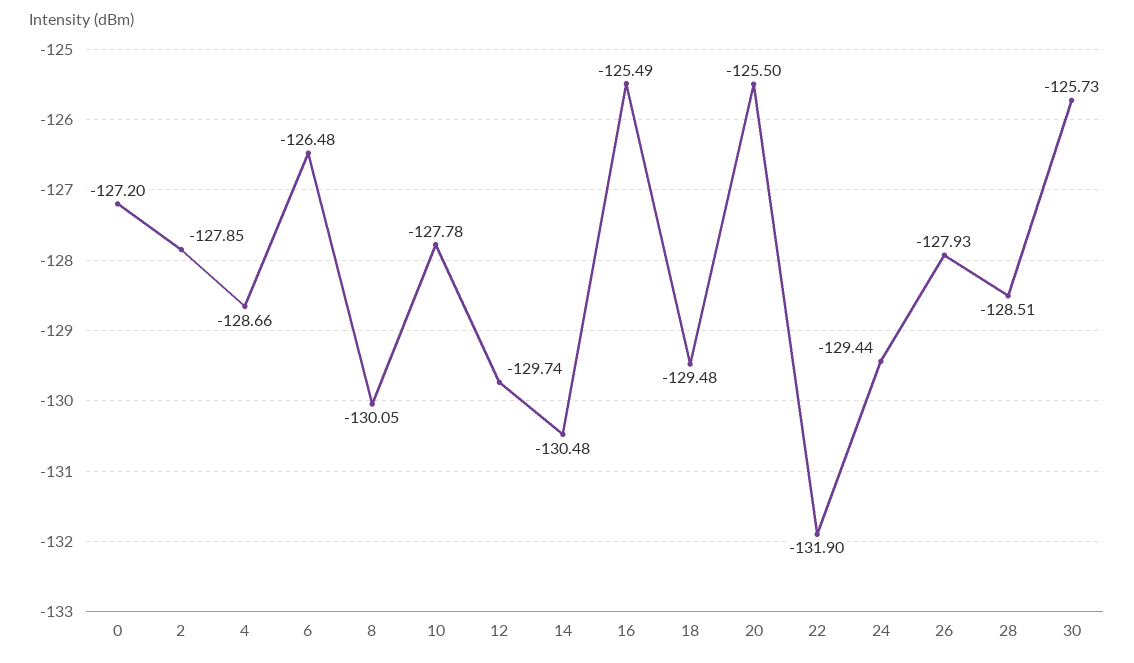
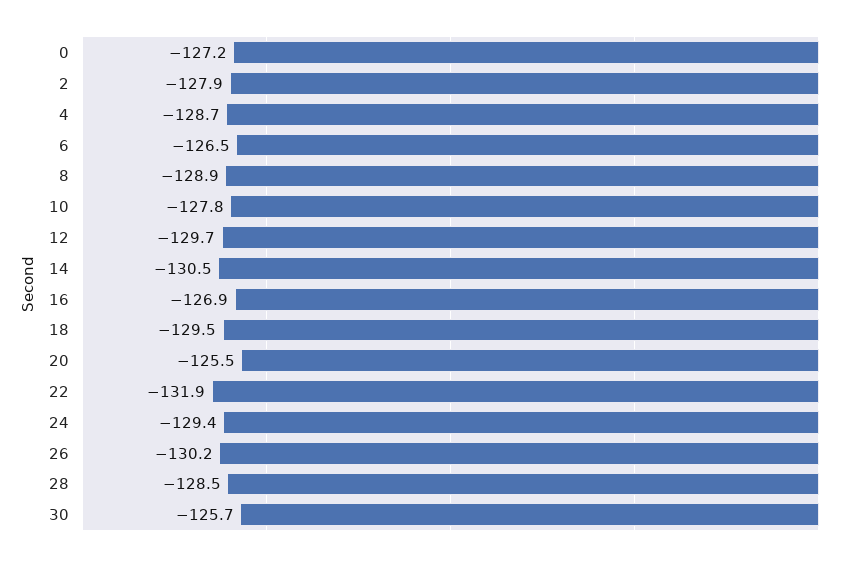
  {
    "0": -127.2,
    "2": -127.85,
    "4": -128.66,
    "6": -126.48,
-   "8": -130.05,
+   "8": -128.9,
    "10": -127.78,
    "12": -129.74,
    "14": -130.48,
-   "16": -125.49,
+   "16": -126.9,
    "18": -129.48,
    "20": -125.5,
    "22": -131.9,
    "24": -129.44,
-   "26": -127.93,
+   "26": -130.2,
    "28": -128.51,
    "30": -125.73
  }

